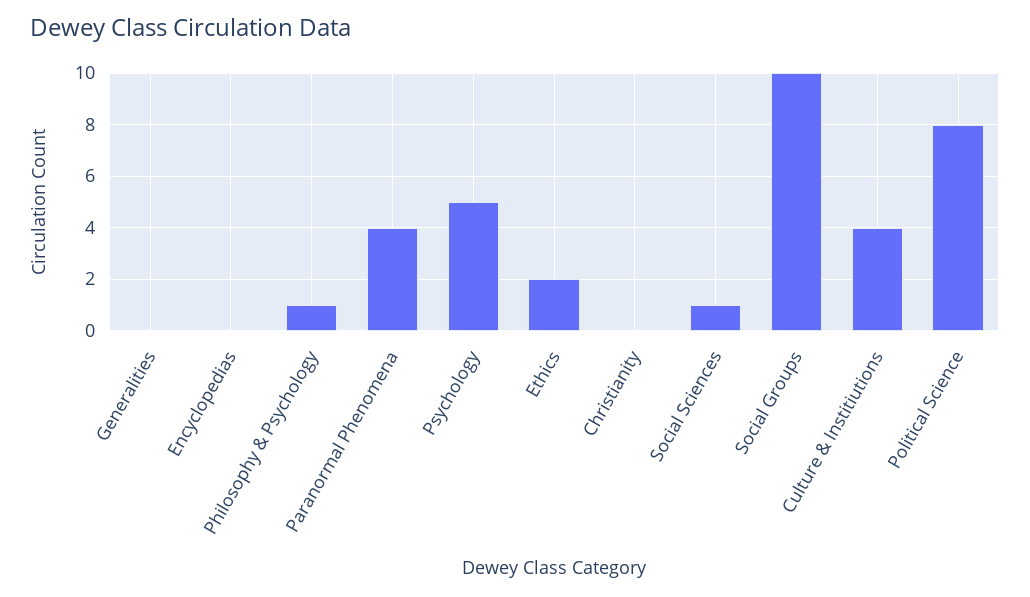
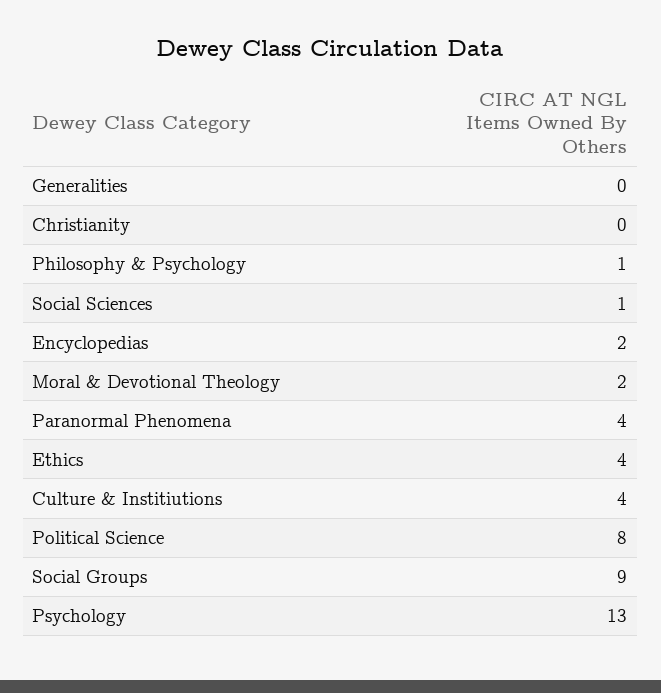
  {
    "Generalities": 0,
-   "Encyclopedias": 0,
+   "Encyclopedias": 2,
    "Philosophy & Psychology": 1,
    "Paranormal Phenomena": 4,
-   "Psychology": 5,
+   "Psychology": 13,
-   "Ethics": 2,
+   "Ethics": 4,
    "Christianity": 0,
    "Social Sciences": 1,
-   "Social Groups": 10,
+   "Social Groups": 9,
    "Culture & Institiutions": 4,
-   "Political Science": 8
+   "Political Science": 8,
+   "Moral & Devotional Theology": 2
  }

